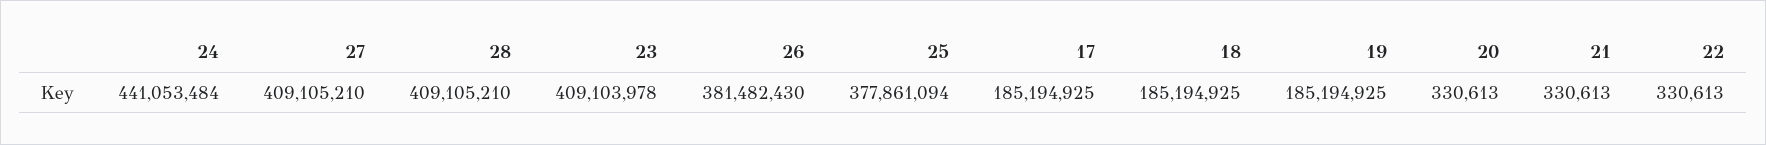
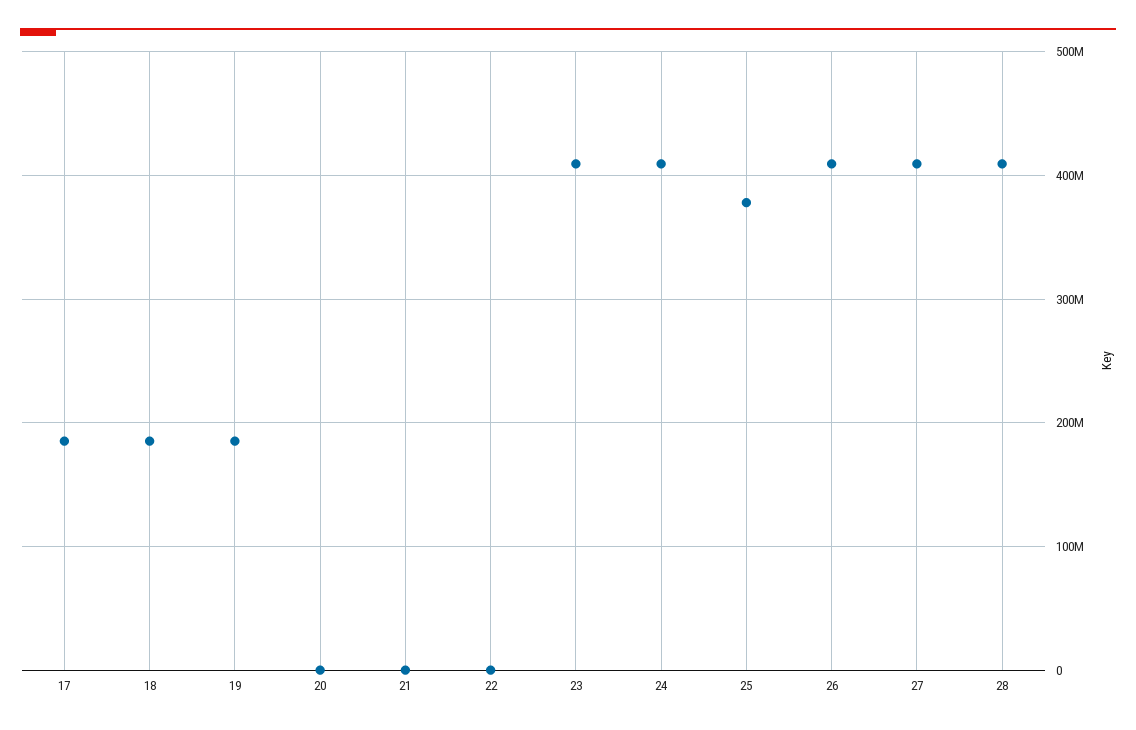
  {
-   "24": 441053484,
+   "24": 410000000,
    "27": 409105210,
    "28": 409105210,
    "23": 409103978,
-   "26": 381482430,
+   "26": 410000000,
    "25": 377861094,
    "17": 185194925,
    "18": 185194925,
    "19": 185194925,
    "20": 330613,
    "21": 330613,
    "22": 330613
  }

